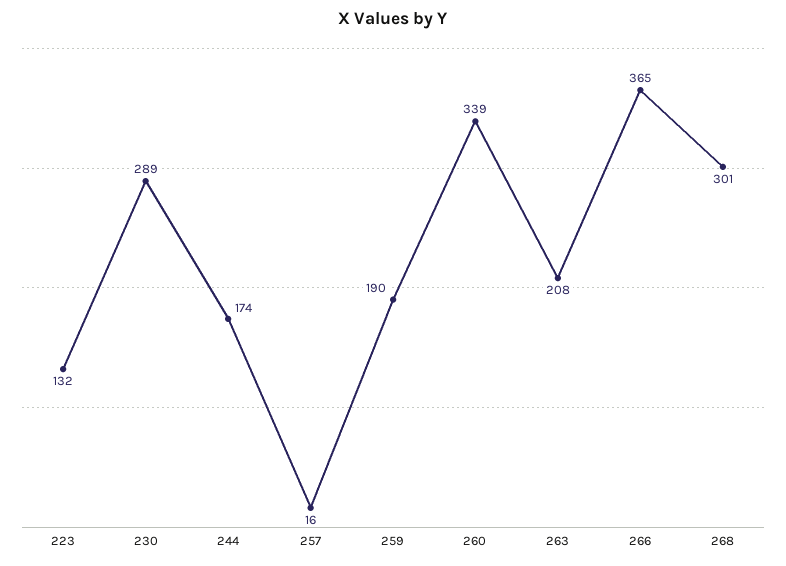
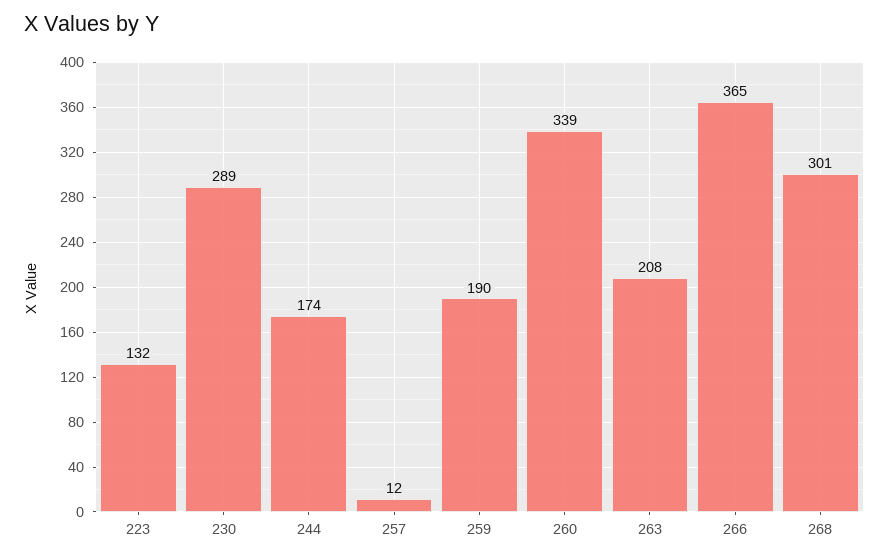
  {
    "223": 132,
    "230": 289,
    "244": 174,
-   "257": 16,
+   "257": 12,
    "259": 190,
    "260": 339,
    "263": 208,
    "266": 365,
    "268": 301
  }

